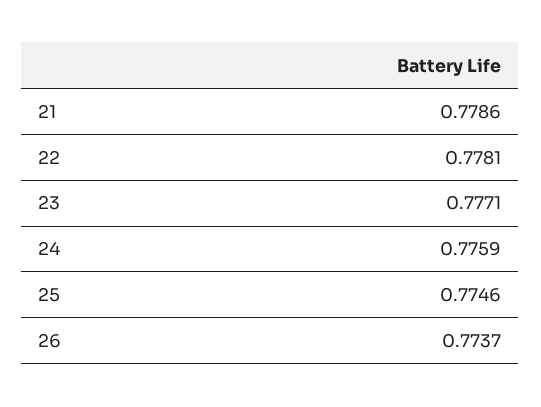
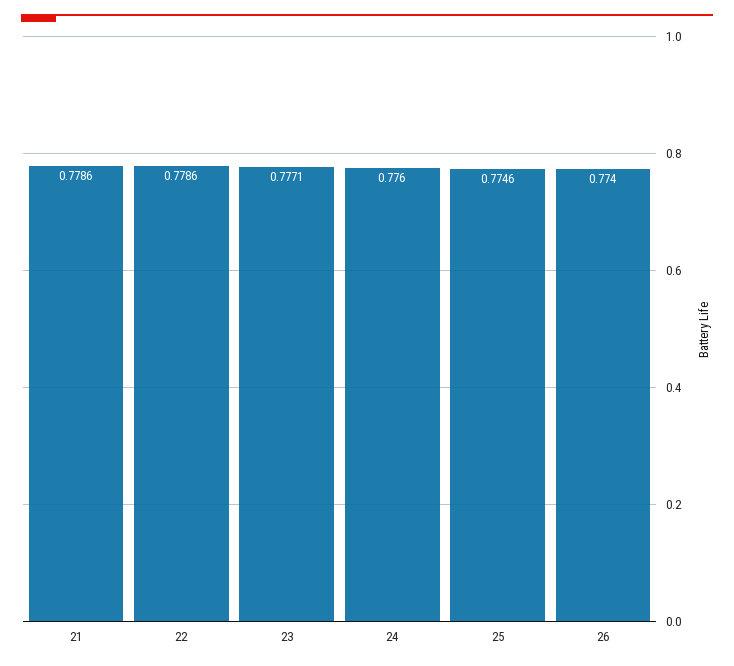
  {
    "21": 0.7786,
-   "22": 0.7781,
+   "22": 0.7786,
    "23": 0.7771,
-   "24": 0.7759,
+   "24": 0.776,
    "25": 0.7746,
-   "26": 0.7737
+   "26": 0.774
  }

